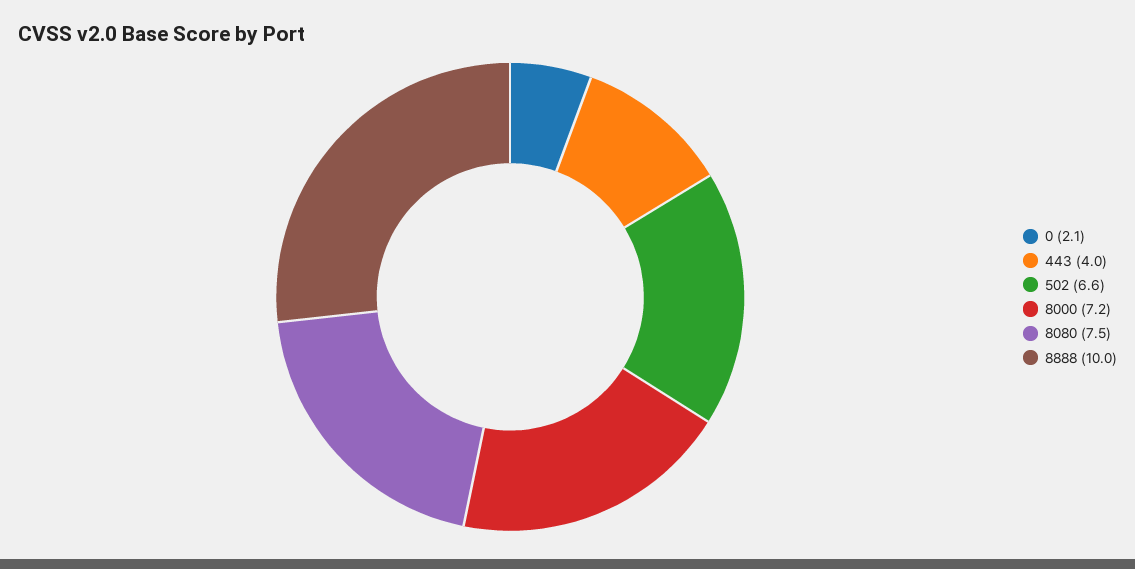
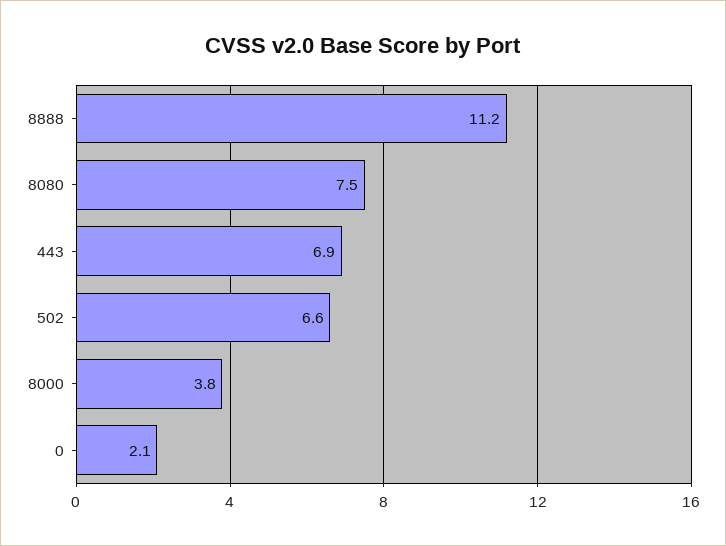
  {
    "0": 2.1,
-   "443": 4,
+   "443": 6.9,
    "502": 6.6,
-   "8000": 7.2,
+   "8000": 3.8,
    "8080": 7.5,
-   "8888": 10
+   "8888": 11.2
  }

